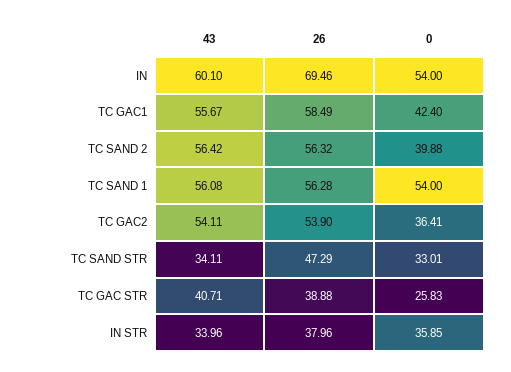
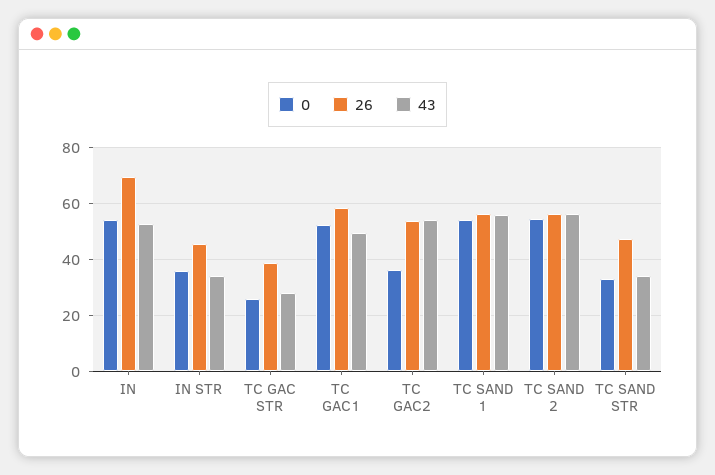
  {
    "43": {
-     "IN": 60.1,
+     "IN": 52.5,
-     "TC GAC1": 55.67,
+     "TC GAC1": 50,
      "TC SAND 2": 56.42,
      "TC SAND 1": 56.08,
      "TC GAC2": 54.11,
      "TC SAND STR": 34.11,
-     "TC GAC STR": 40.71,
+     "TC GAC STR": 27.5,
      "IN STR": 33.96
    },
    "26": {
      "IN": 69.46,
      "TC GAC1": 58.49,
      "TC SAND 2": 56.32,
      "TC SAND 1": 56.28,
      "TC GAC2": 53.9,
      "TC SAND STR": 47.29,
      "TC GAC STR": 38.88,
-     "IN STR": 37.96
+     "IN STR": 45
    },
    "0": {
      "IN": 54,
-     "TC GAC1": 42.4,
+     "TC GAC1": 52.5,
-     "TC SAND 2": 39.88,
+     "TC SAND 2": 55,
      "TC SAND 1": 54,
      "TC GAC2": 36.41,
      "TC SAND STR": 33.01,
      "TC GAC STR": 25.83,
      "IN STR": 35.85
    }
  }

